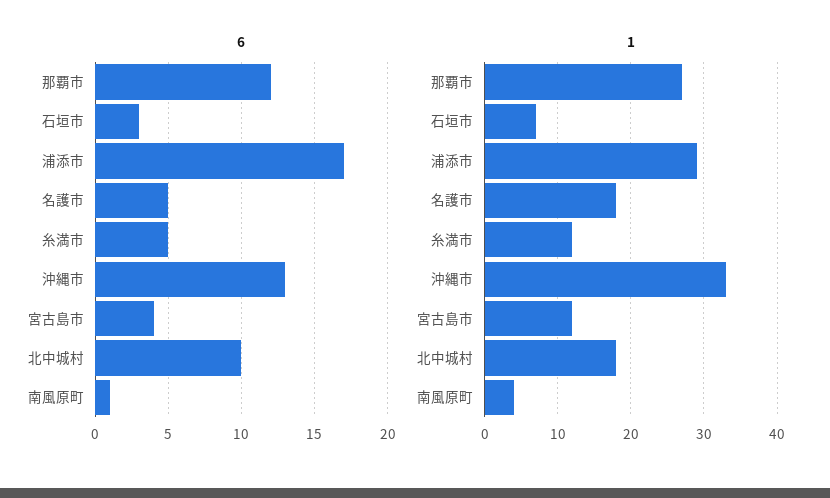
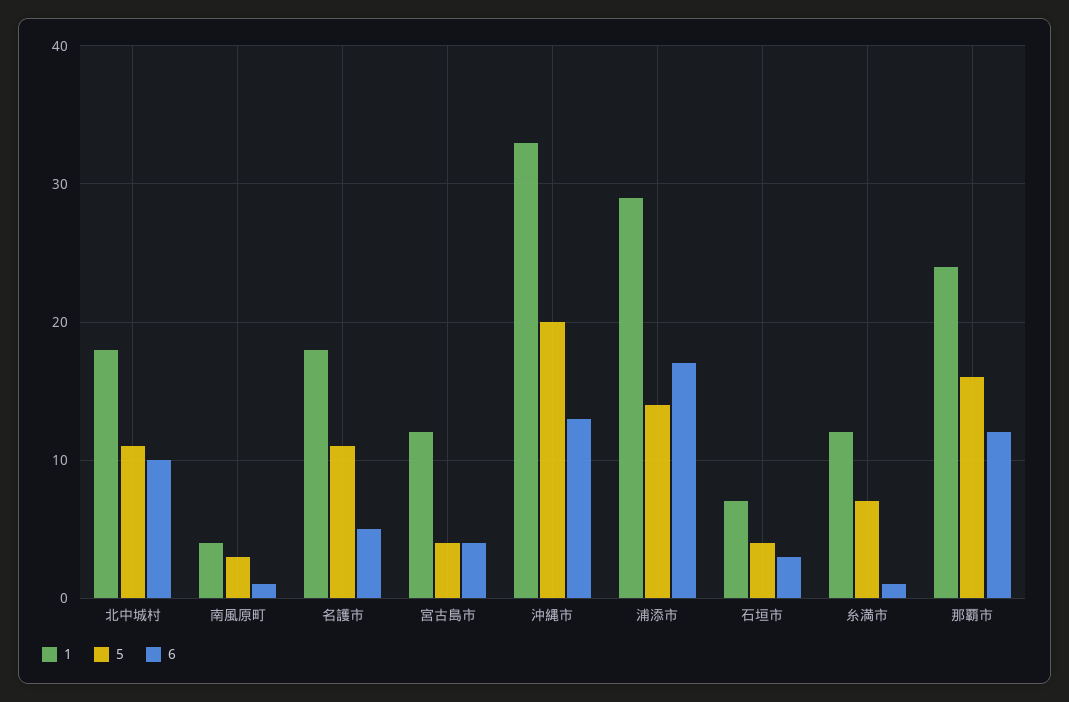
  {
    "6": {
      "那覇市": 12,
      "石垣市": 3,
      "浦添市": 17,
      "名護市": 5,
-     "糸満市": 5,
+     "糸満市": 1,
      "沖縄市": 13,
      "宮古島市": 4,
      "北中城村": 10,
      "南風原町": 1
    },
    "1": {
-     "那覇市": 27,
+     "那覇市": 24,
      "石垣市": 7,
      "浦添市": 29,
      "名護市": 18,
      "糸満市": 12,
      "沖縄市": 33,
      "宮古島市": 12,
      "北中城村": 18,
      "南風原町": 4
-   }
+   },
+   "5": {
+     "北中城村": 11,
+     "南風原町": 3,
+     "名護市": 11,
+     "宮古島市": 4,
+     "沖縄市": 20,
+     "浦添市": 14,
+     "石垣市": 4,
+     "糸満市": 7,
+     "那覇市": 16
+   }
  }

